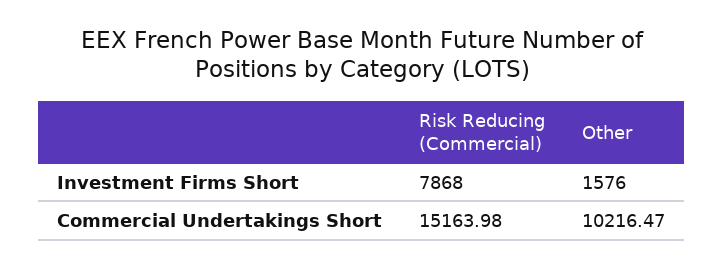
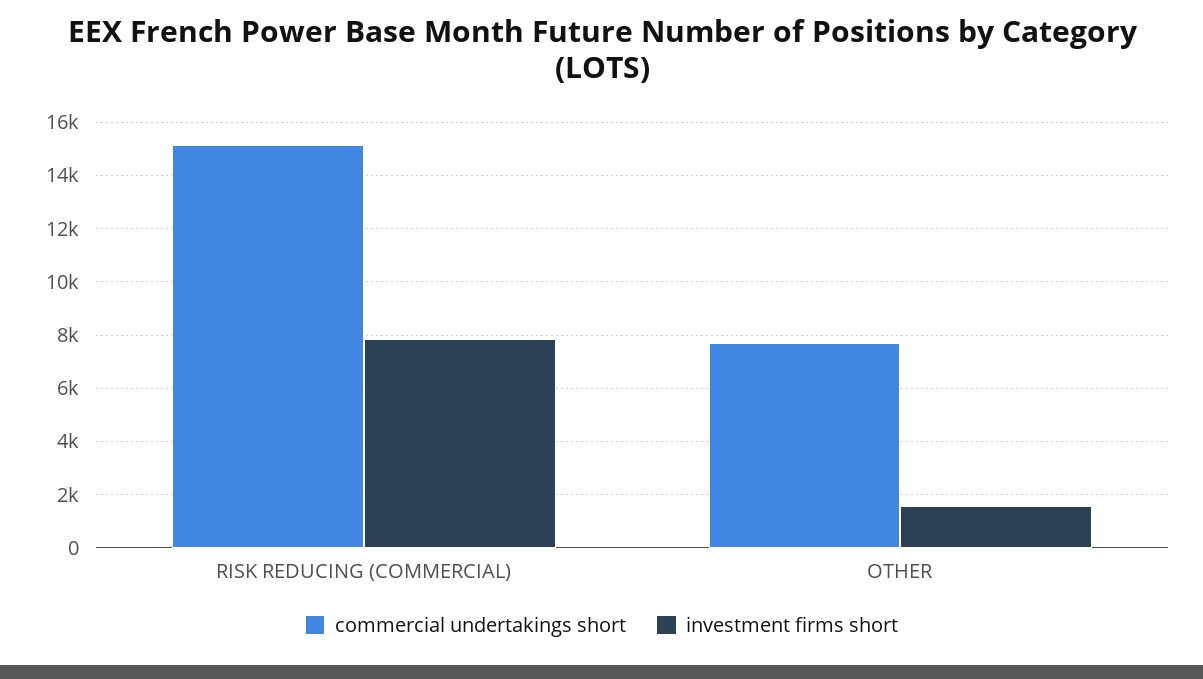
  {
    "Investment Firms Short": {
      "Risk Reducing (Commercial)": 7868,
      "Other": 1576
    },
    "Commercial Undertakings Short": {
      "Risk Reducing (Commercial)": 15163.98,
-     "Other": 10216.47
+     "Other": 7750
    }
  }

